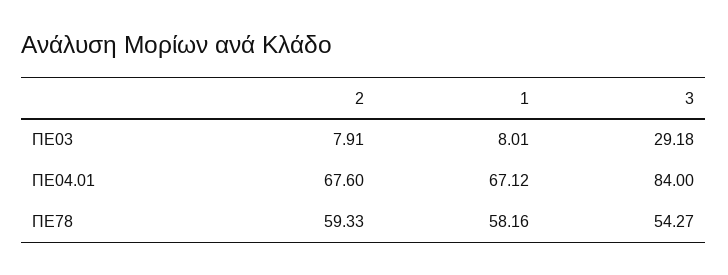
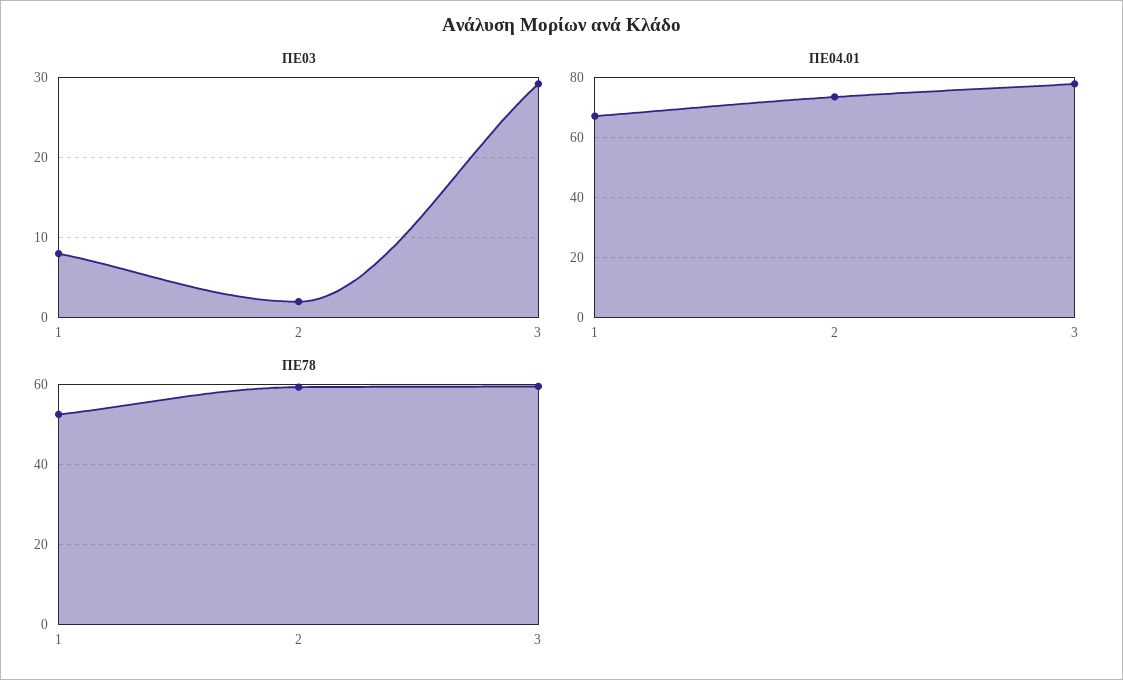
  {
    "ΠΕ03": {
-     "2": 7.91,
+     "2": 2,
      "1": 8.01,
      "3": 29.18
    },
    "ΠΕ04.01": {
-     "2": 67.6,
+     "2": 74,
      "1": 67.12,
-     "3": 84
+     "3": 78
    },
    "ΠΕ78": {
      "2": 59.33,
-     "1": 58.16,
+     "1": 52,
-     "3": 54.27
+     "3": 60
    }
  }

